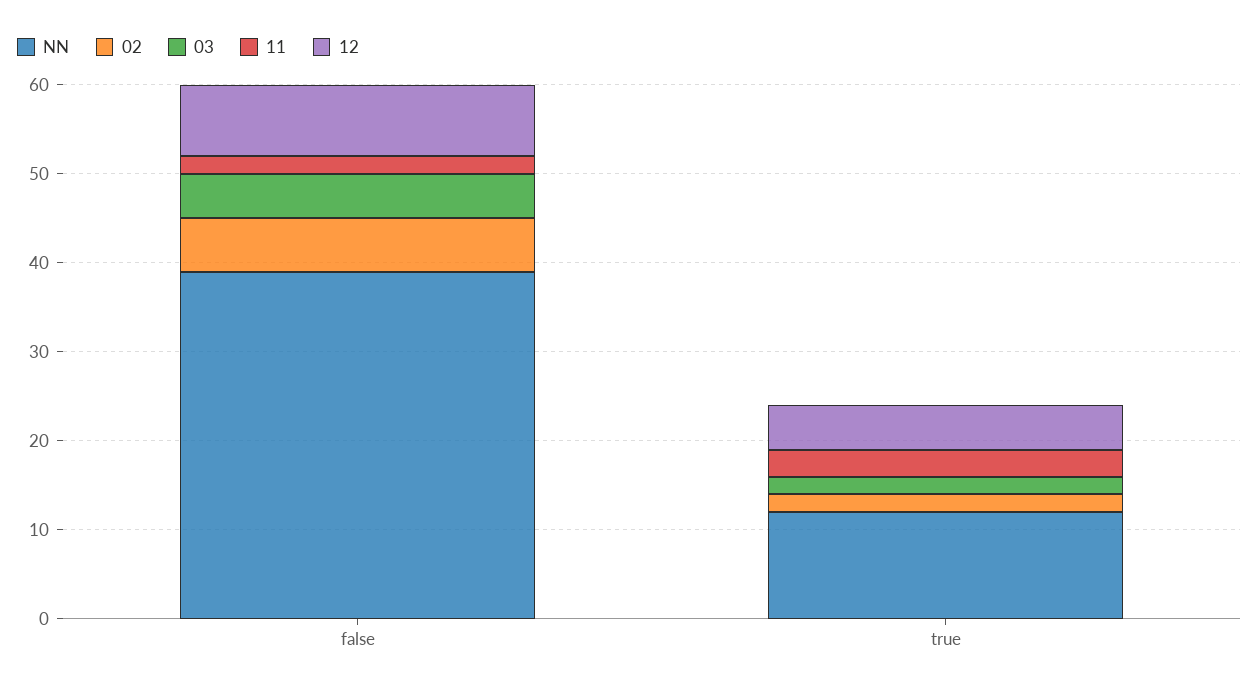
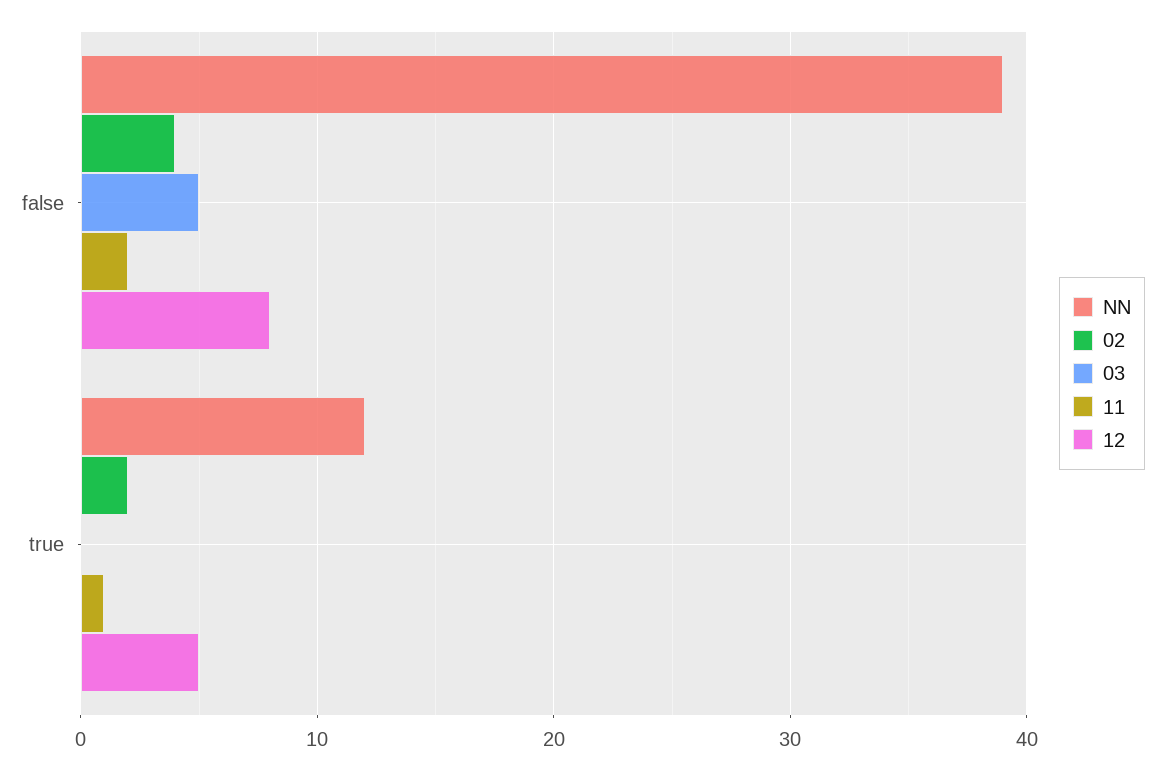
  {
    "NN": {
      "false": 39,
      "true": 12
    },
    "02": {
-     "false": 6,
+     "false": 4,
      "true": 2
    },
    "03": {
      "false": 5,
-     "true": 2
+     "true": 0
    },
    "11": {
      "false": 2,
-     "true": 3
+     "true": 1
    },
    "12": {
      "false": 8,
      "true": 5
    }
  }

